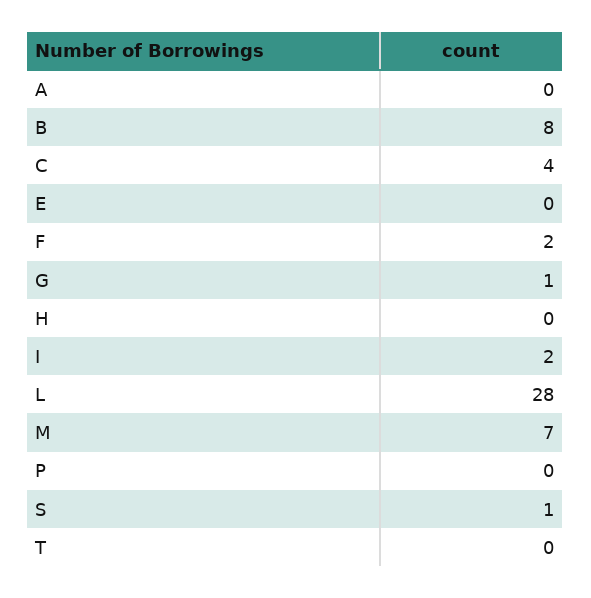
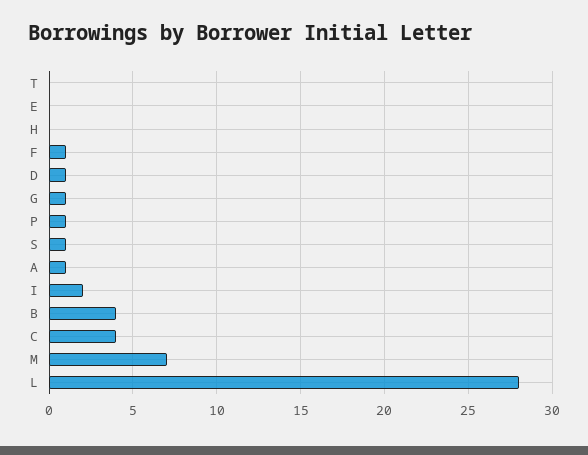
  {
-   "A": 0,
+   "A": 1,
-   "B": 8,
+   "B": 4,
    "C": 4,
    "E": 0,
-   "F": 2,
+   "F": 1,
    "G": 1,
    "H": 0,
    "I": 2,
    "L": 28,
    "M": 7,
-   "P": 0,
+   "P": 1,
    "S": 1,
-   "T": 0
+   "T": 0,
+   "D": 1
  }

